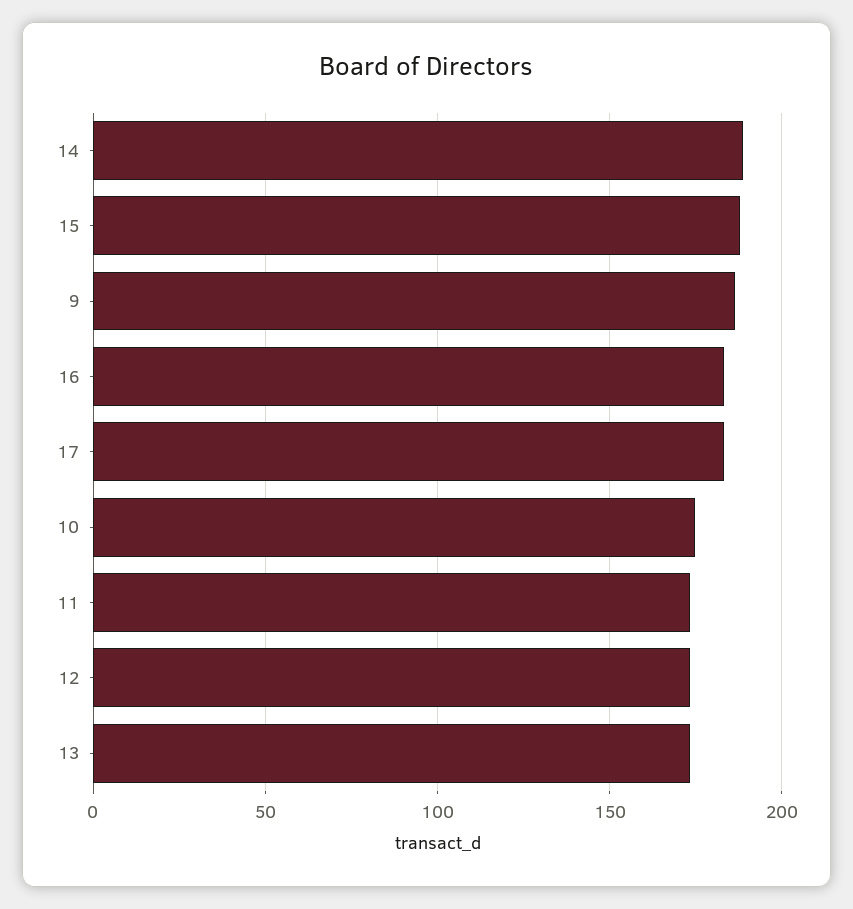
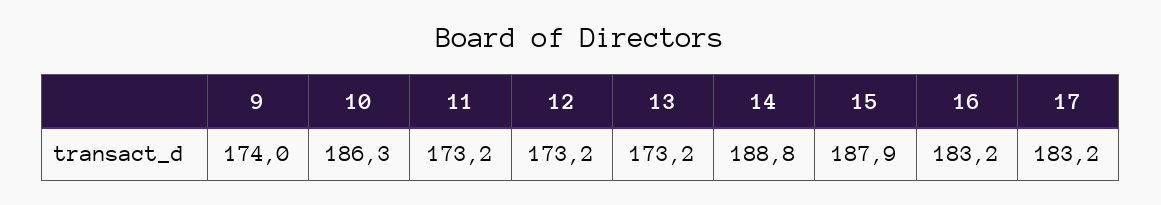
  {
    "14": 188.8,
    "15": 187.9,
-   "9": 185,
+   "9": 174,
    "16": 183.2,
    "17": 183.2,
-   "10": 175,
+   "10": 186.3,
    "11": 173.2,
    "12": 173.2,
    "13": 173.2
  }

